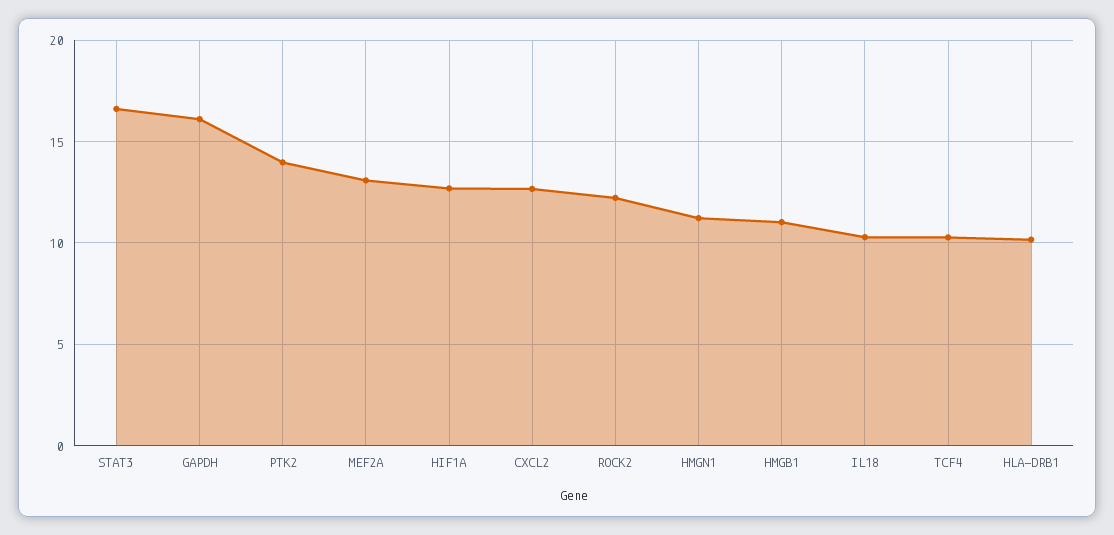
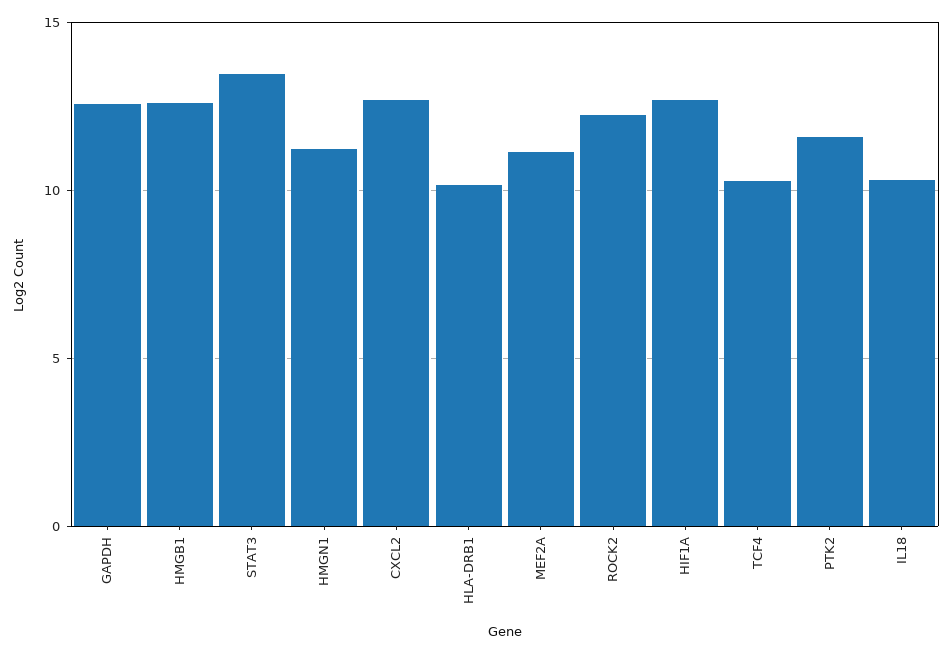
  {
-   "STAT3": 16.5,
+   "STAT3": 13.5,
-   "GAPDH": 16,
+   "GAPDH": 12.5,
-   "PTK2": 14,
+   "PTK2": 11.5,
-   "MEF2A": 13,
+   "MEF2A": 11,
    "HIF1A": 12.5,
    "CXCL2": 12.5,
    "ROCK2": 12,
    "HMGN1": 11,
-   "HMGB1": 11,
+   "HMGB1": 12.5,
    "IL18": 10.5,
    "TCF4": 10.5,
    "HLA-DRB1": 10
  }

